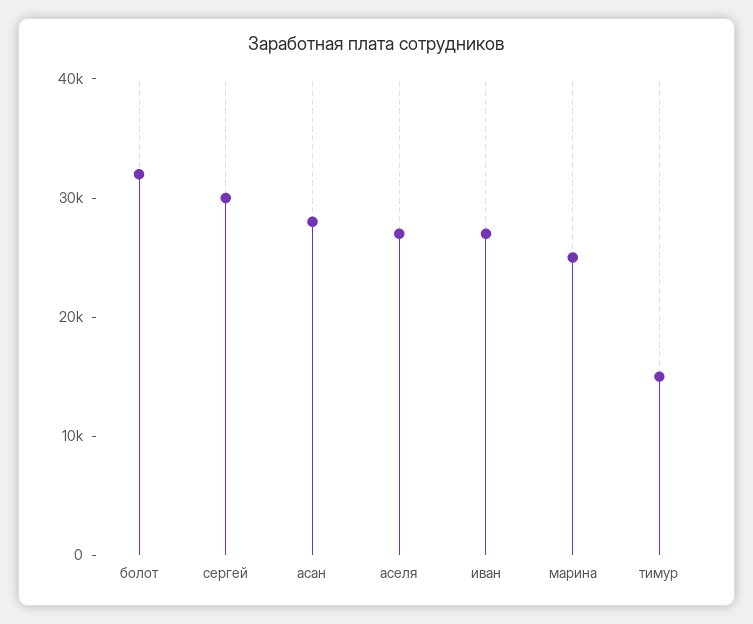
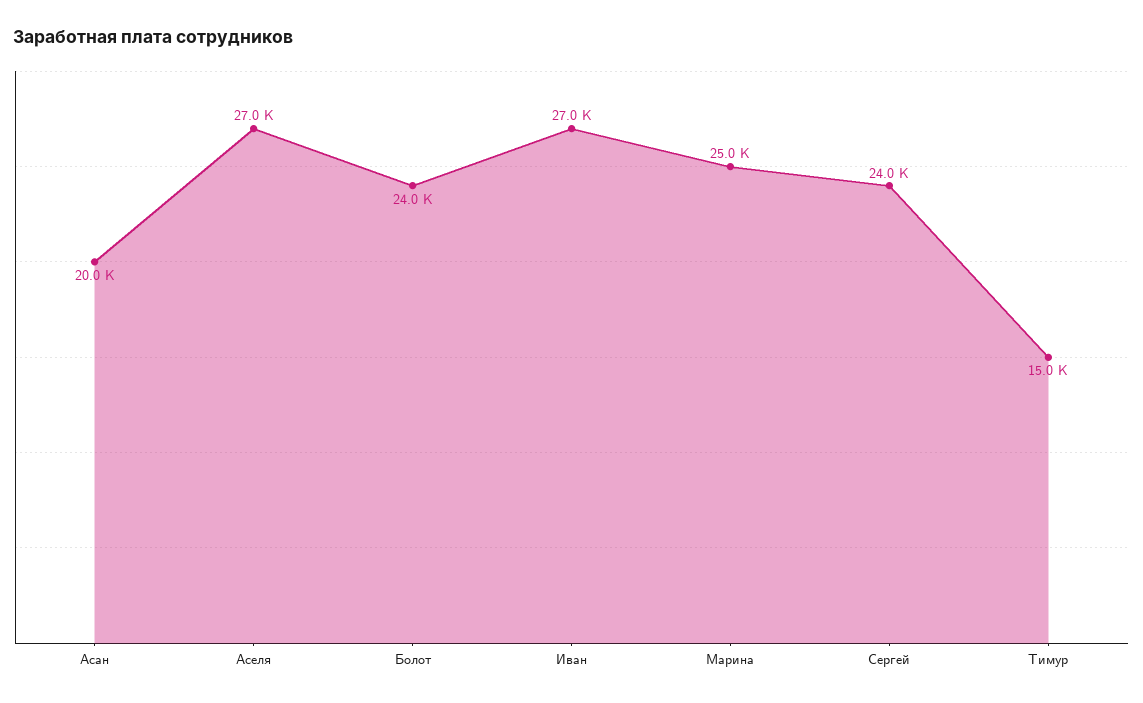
  {
-   "болот": 32000,
+   "болот": 24000,
-   "сергей": 30000,
+   "сергей": 24000,
-   "асан": 28000,
+   "асан": 20000,
    "аселя": 27000,
    "иван": 27000,
    "марина": 25000,
    "тимур": 15000
  }

